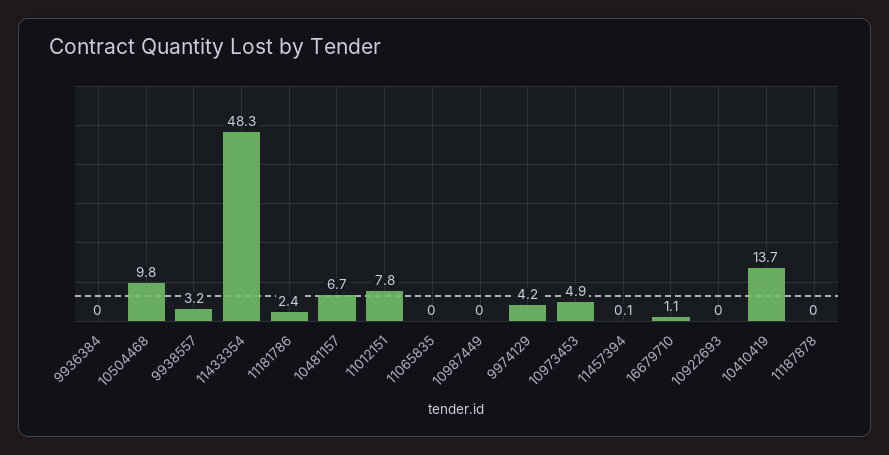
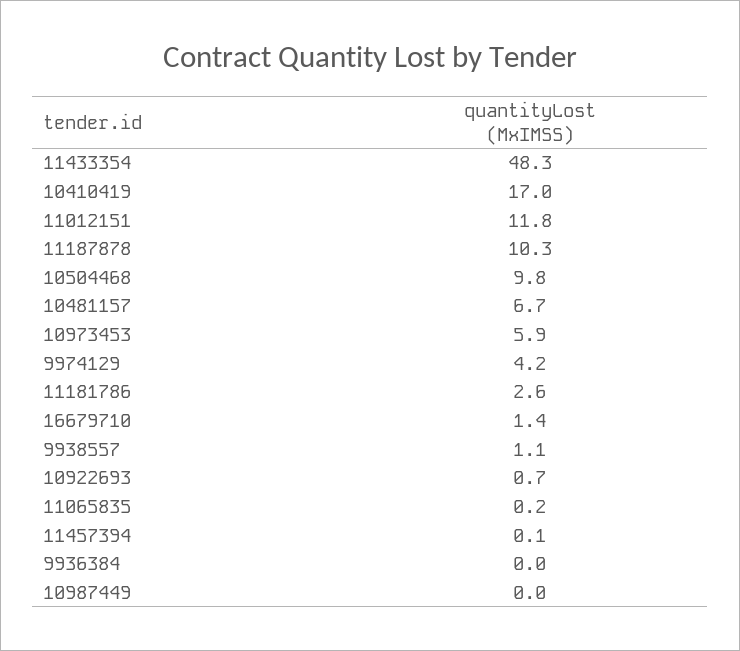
  {
    "9936384": 0,
    "10504468": 9.8,
-   "9938557": 3.2,
+   "9938557": 1.1,
    "11433354": 48.3,
-   "11181786": 2.4,
+   "11181786": 2.6,
    "10481157": 6.7,
-   "11012151": 7.8,
+   "11012151": 11.8,
-   "11065835": 0,
+   "11065835": 0.2,
    "10987449": 0,
    "9974129": 4.2,
-   "10973453": 4.9,
+   "10973453": 5.9,
    "11457394": 0.1,
-   "16679710": 1.1,
+   "16679710": 1.4,
-   "10922693": 0,
+   "10922693": 0.7,
-   "10410419": 13.7,
+   "10410419": 17,
-   "11187878": 0
+   "11187878": 10.3
  }

